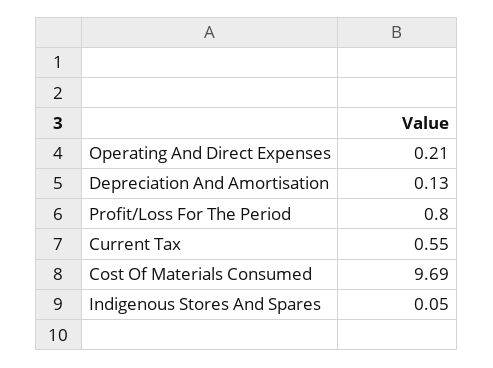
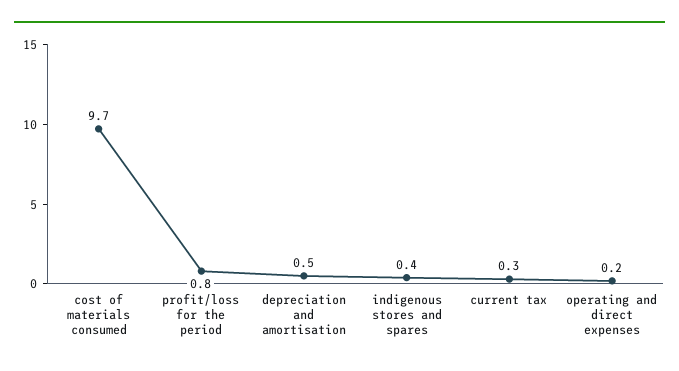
  {
    "Operating And Direct Expenses": 0.21,
-   "Depreciation And Amortisation": 0.13,
+   "Depreciation And Amortisation": 0.5,
    "Profit/Loss For The Period": 0.8,
-   "Current Tax": 0.55,
+   "Current Tax": 0.3,
    "Cost Of Materials Consumed": 9.69,
-   "Indigenous Stores And Spares": 0.05
+   "Indigenous Stores And Spares": 0.4
  }

